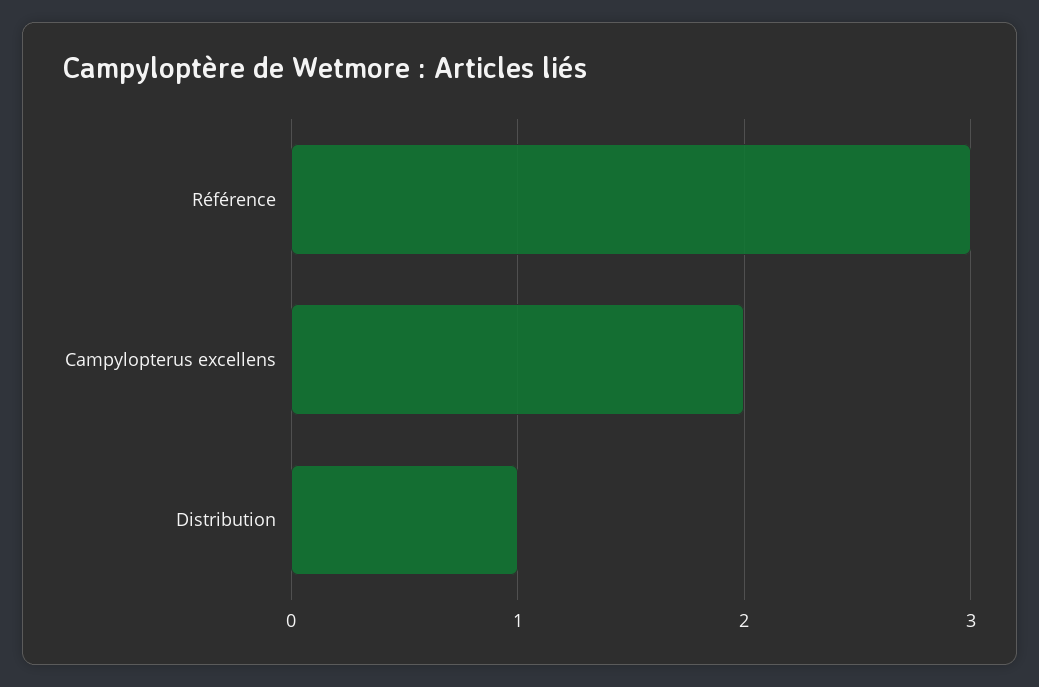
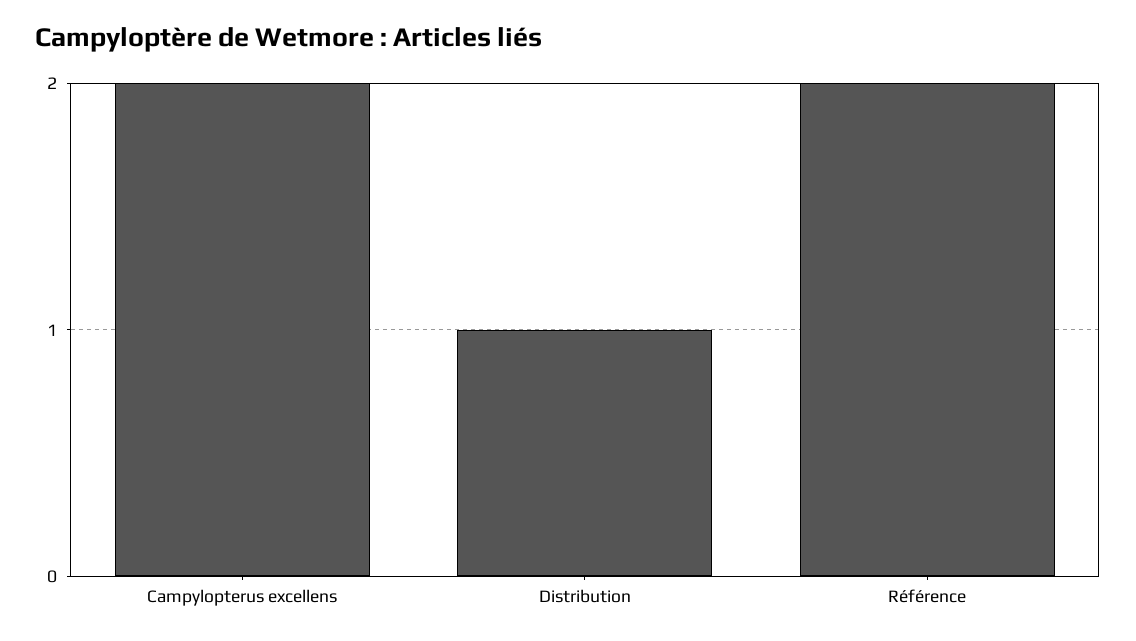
  {
-   "Référence": 3,
+   "Référence": 2,
    "Campylopterus excellens": 2,
    "Distribution": 1
  }

